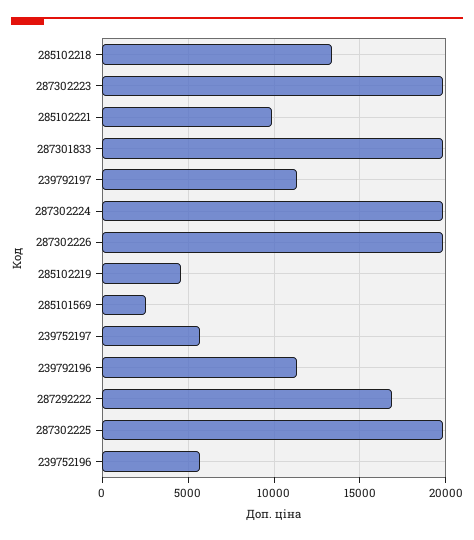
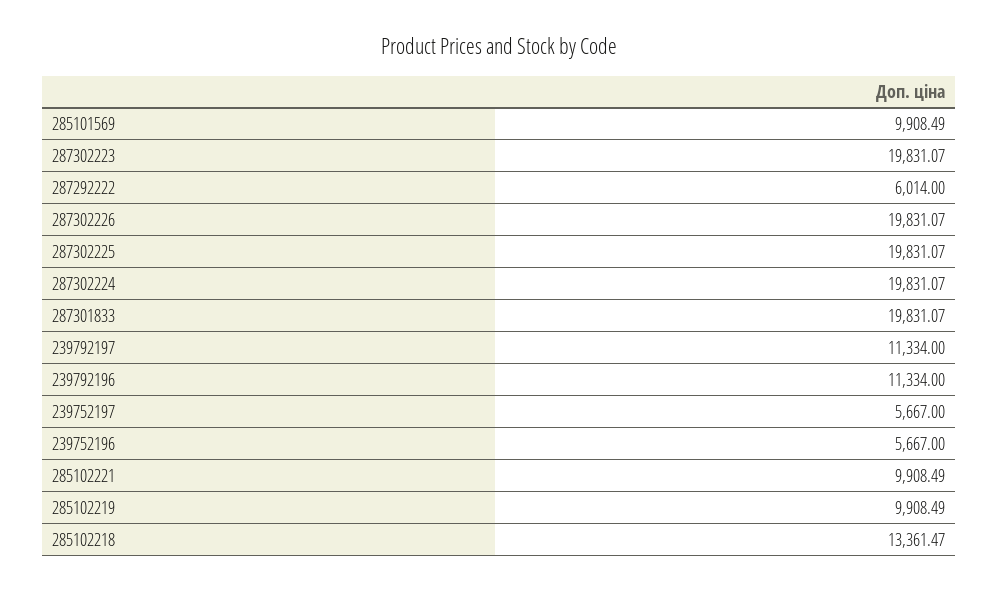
  {
    "285102218": 13361.47,
    "287302223": 19831.07,
    "285102221": 9908.49,
    "287301833": 19831.07,
    "239792197": 11334,
    "287302224": 19831.07,
    "287302226": 19831.07,
-   "285102219": 4500,
+   "285102219": 9908.49,
-   "285101569": 2500,
+   "285101569": 9908.49,
    "239752197": 5667,
    "239792196": 11334,
-   "287292222": 17000,
+   "287292222": 6014,
    "287302225": 19831.07,
    "239752196": 5667
  }

